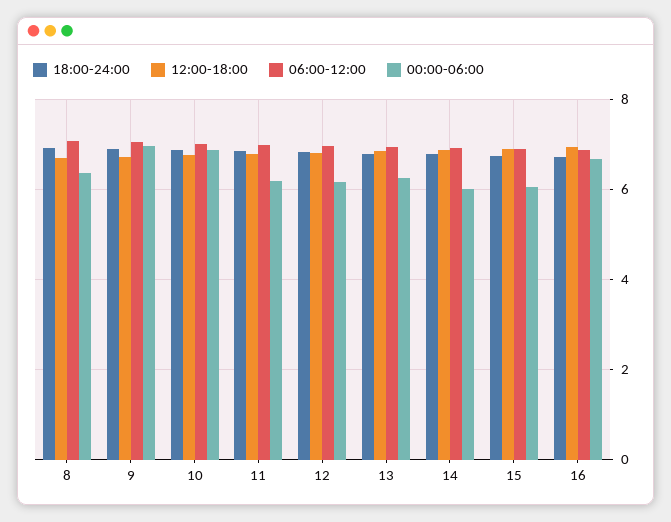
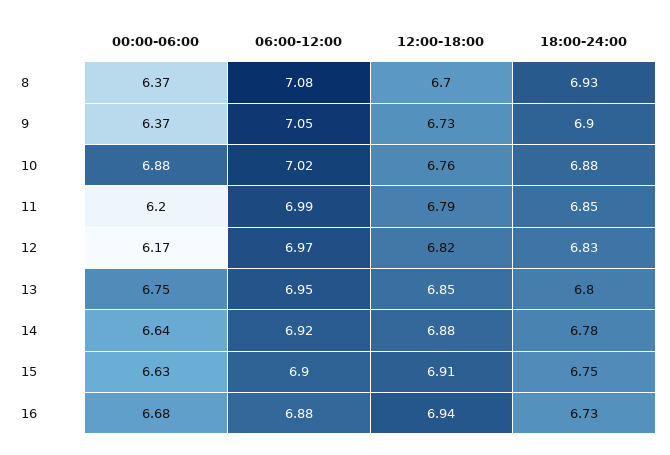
  {
    "18:00-24:00": {
      "8": 6.93,
      "9": 6.9,
      "10": 6.88,
      "11": 6.85,
      "12": 6.83,
      "13": 6.8,
      "14": 6.78,
      "15": 6.75,
      "16": 6.73
    },
    "12:00-18:00": {
      "8": 6.7,
      "9": 6.73,
      "10": 6.76,
      "11": 6.79,
      "12": 6.82,
      "13": 6.85,
      "14": 6.88,
      "15": 6.91,
      "16": 6.94
    },
    "06:00-12:00": {
      "8": 7.08,
      "9": 7.05,
      "10": 7.02,
      "11": 6.99,
      "12": 6.97,
      "13": 6.95,
      "14": 6.92,
      "15": 6.9,
      "16": 6.88
    },
    "00:00-06:00": {
      "8": 6.37,
-     "9": 7,
+     "9": 6.37,
      "10": 6.88,
      "11": 6.2,
      "12": 6.17,
-     "13": 6.2,
+     "13": 6.75,
-     "14": 6,
+     "14": 6.64,
-     "15": 6,
+     "15": 6.63,
      "16": 6.68
    }
  }

